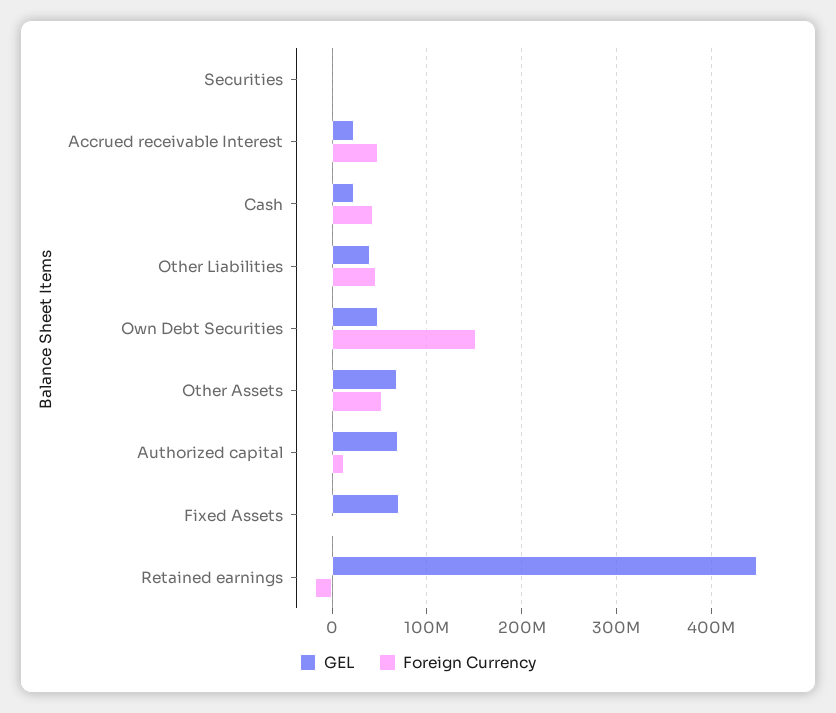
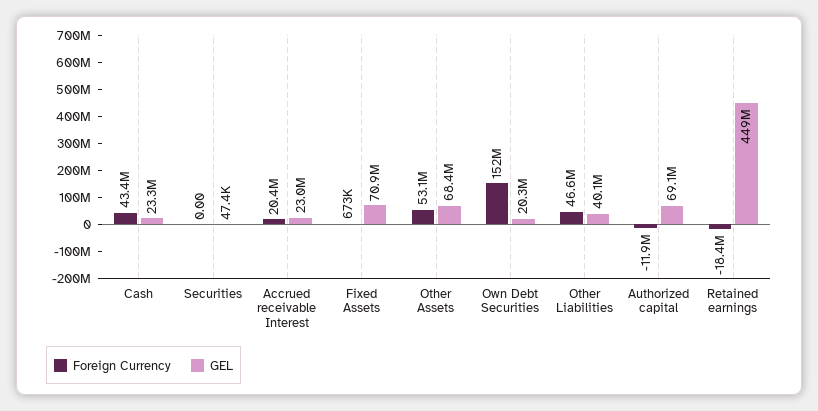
  {
    "GEL": {
      "Securities": 47400,
      "Accrued receivable Interest": 23000000,
      "Cash": 23300000,
      "Other Liabilities": 40100000,
-     "Own Debt Securities": 50000000,
+     "Own Debt Securities": 20300000,
      "Other Assets": 68400000,
      "Authorized capital": 69100000,
      "Fixed Assets": 70900000,
      "Retained earnings": 449000000
    },
    "Foreign Currency": {
      "Securities": 0,
-     "Accrued receivable Interest": 50000000,
+     "Accrued receivable Interest": 20400000,
      "Cash": 43400000,
      "Other Liabilities": 46600000,
      "Own Debt Securities": 152000000,
      "Other Assets": 53100000,
-     "Authorized capital": 10000000,
+     "Authorized capital": -11900000,
      "Fixed Assets": 673000,
      "Retained earnings": -18400000
    }
  }

